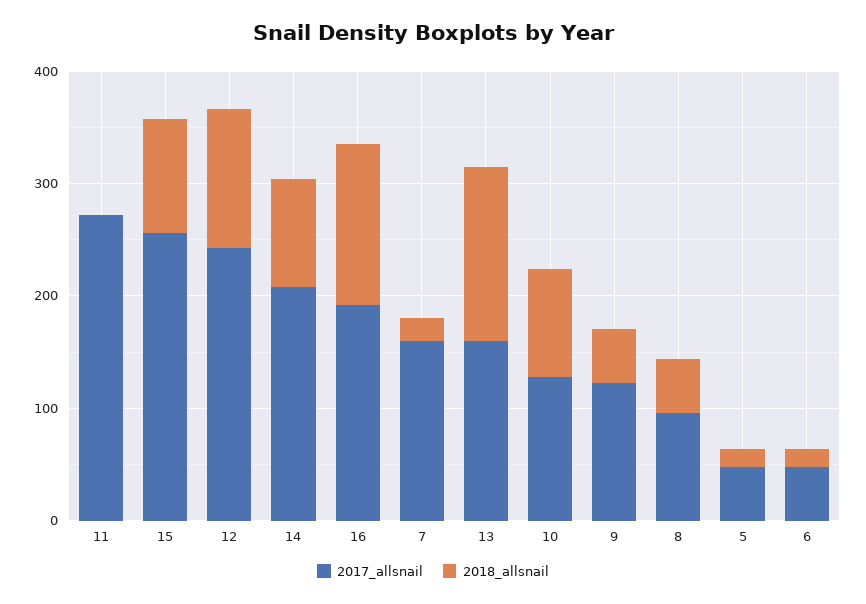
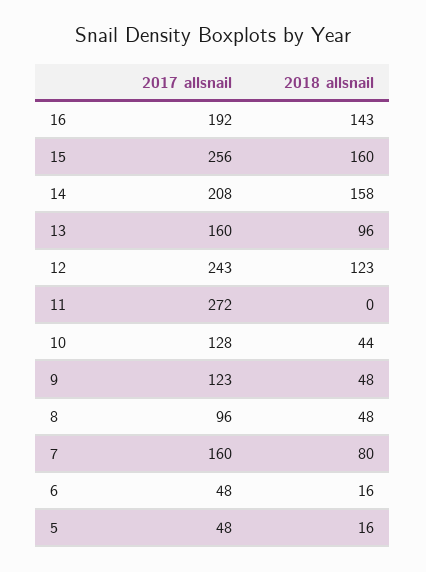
  {
    "2017_allsnail": {
      "11": 272,
      "15": 256,
      "12": 243,
      "14": 208,
      "16": 192,
      "7": 160,
      "13": 160,
      "10": 128,
      "9": 123,
      "8": 96,
      "5": 48,
      "6": 48
    },
    "2018_allsnail": {
      "11": 0,
-     "15": 100,
+     "15": 160,
      "12": 123,
-     "14": 100,
+     "14": 158,
      "16": 143,
-     "7": 20,
+     "7": 80,
-     "13": 160,
+     "13": 96,
-     "10": 100,
+     "10": 44,
      "9": 48,
      "8": 48,
      "5": 16,
      "6": 16
    }
  }

